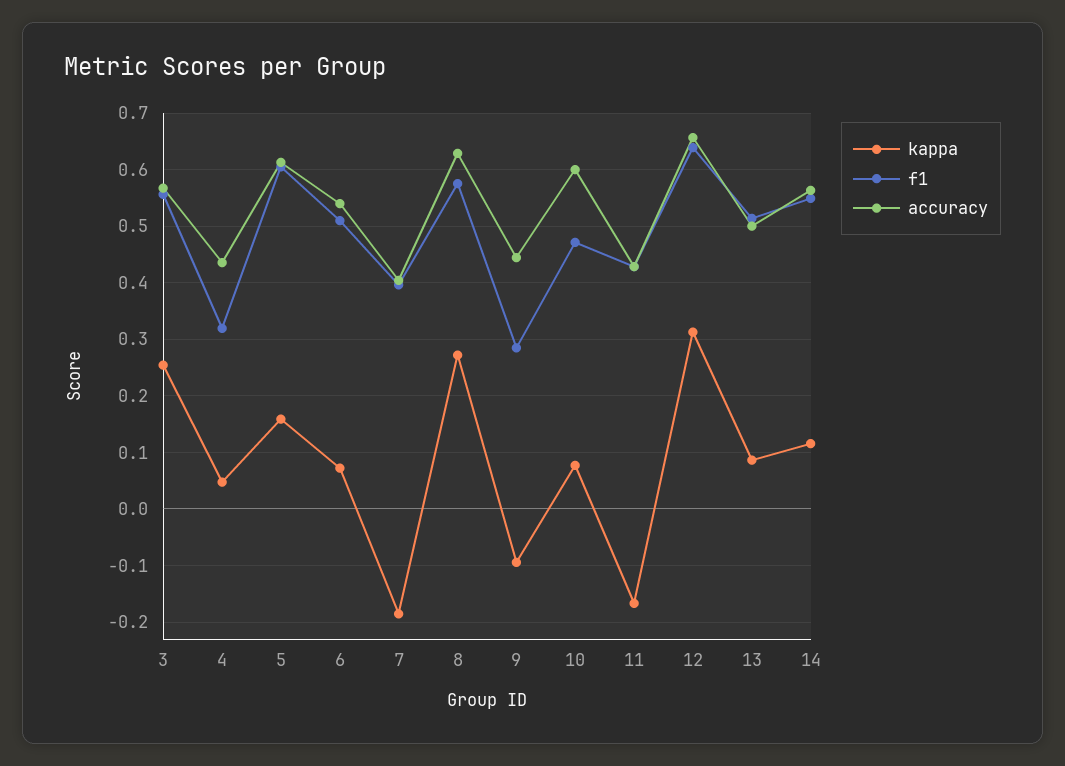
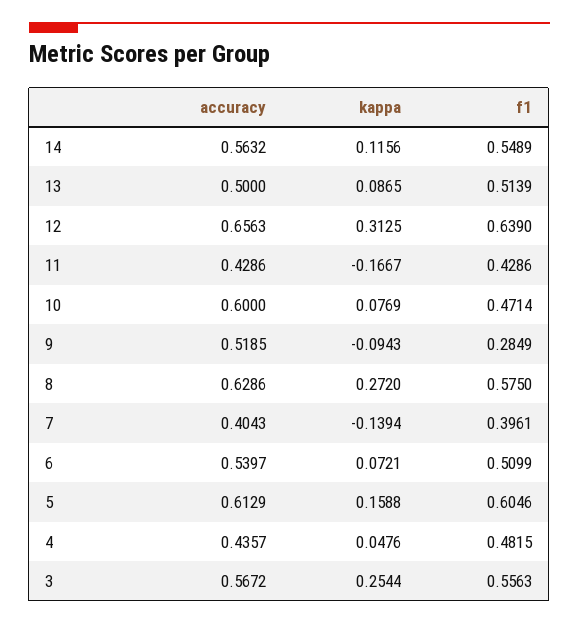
  {
    "kappa": {
      "3": 0.2544,
      "4": 0.0476,
      "5": 0.1588,
      "6": 0.0721,
-     "7": -0.18,
+     "7": -0.1394,
      "8": 0.272,
      "9": -0.0943,
      "10": 0.0769,
      "11": -0.1667,
      "12": 0.3125,
      "13": 0.0865,
      "14": 0.1156
    },
    "f1": {
      "3": 0.5563,
-     "4": 0.32,
+     "4": 0.4815,
      "5": 0.6046,
      "6": 0.5099,
      "7": 0.3961,
      "8": 0.575,
      "9": 0.2849,
      "10": 0.4714,
      "11": 0.4286,
      "12": 0.639,
      "13": 0.5139,
      "14": 0.5489
    },
    "accuracy": {
      "3": 0.5672,
      "4": 0.4357,
      "5": 0.6129,
      "6": 0.5397,
      "7": 0.4043,
      "8": 0.6286,
-     "9": 0.44,
+     "9": 0.5185,
      "10": 0.6,
      "11": 0.4286,
      "12": 0.6563,
      "13": 0.5,
      "14": 0.5632
    }
  }

